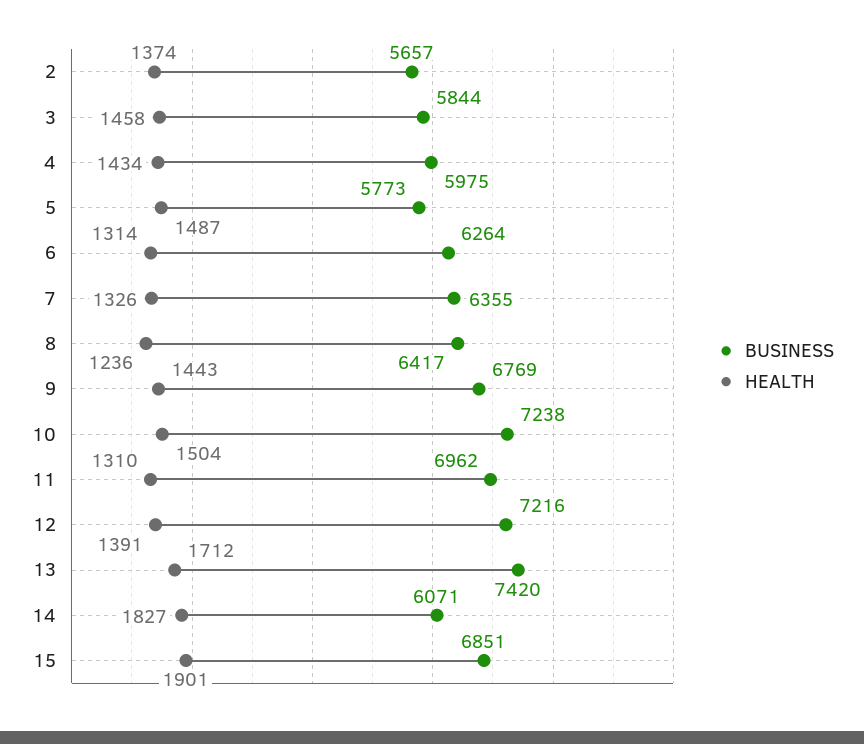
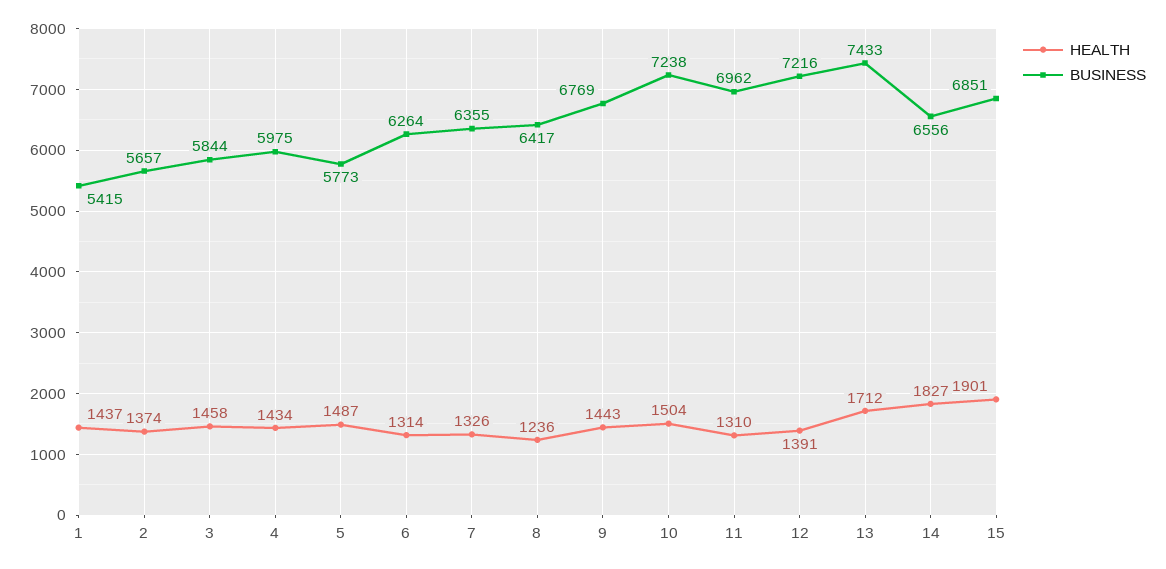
  {
    "BUSINESS": {
      "2": 5657,
      "3": 5844,
      "4": 5975,
      "5": 5773,
      "6": 6264,
      "7": 6355,
      "8": 6417,
      "9": 6769,
      "10": 7238,
      "11": 6962,
      "12": 7216,
-     "13": 7420,
+     "13": 7433,
-     "14": 6071,
+     "14": 6556,
-     "15": 6851
+     "15": 6851,
+     "1": 5415
    },
    "HEALTH": {
      "2": 1374,
      "3": 1458,
      "4": 1434,
      "5": 1487,
      "6": 1314,
      "7": 1326,
      "8": 1236,
      "9": 1443,
      "10": 1504,
      "11": 1310,
      "12": 1391,
      "13": 1712,
      "14": 1827,
-     "15": 1901
+     "15": 1901,
+     "1": 1437
    }
  }

